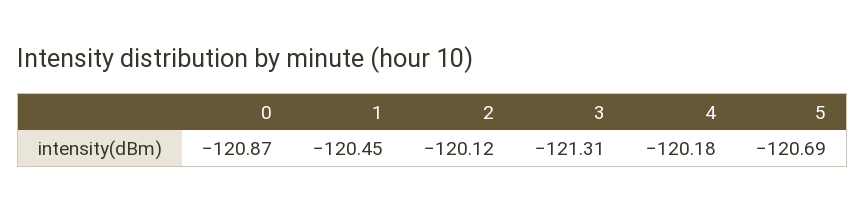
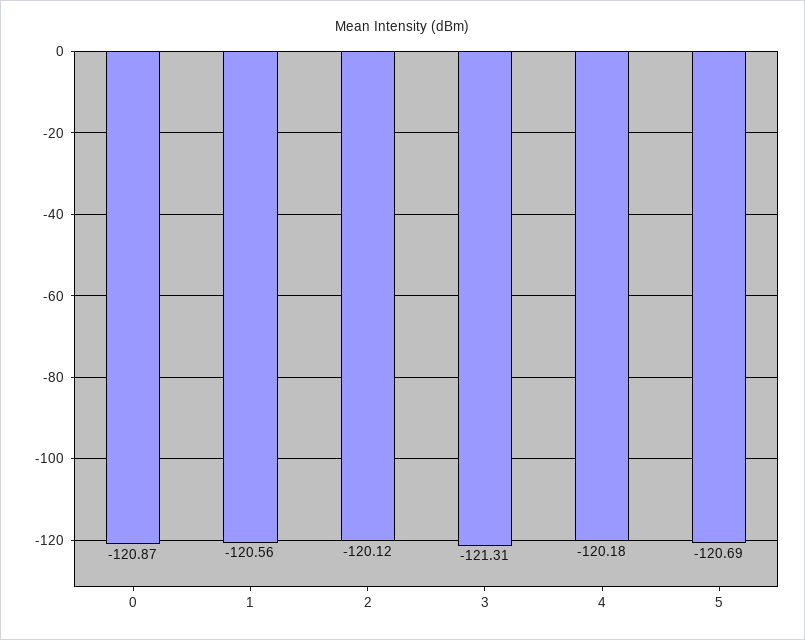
  {
    "0": -120.87,
-   "1": -120.45,
+   "1": -120.56,
    "2": -120.12,
    "3": -121.31,
    "4": -120.18,
    "5": -120.69
  }

